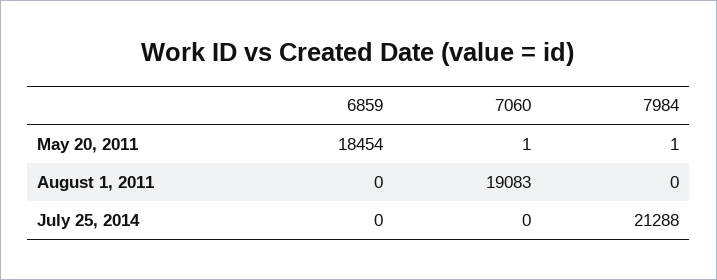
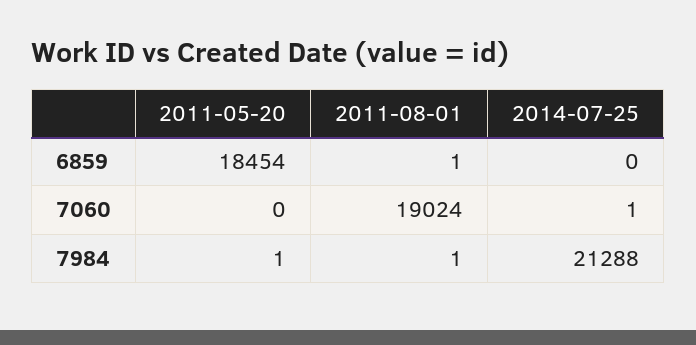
  {
    "6859": {
      "May 20, 2011": 18454,
-     "August 1, 2011": 0,
+     "August 1, 2011": 1,
      "July 25, 2014": 0
    },
    "7060": {
-     "May 20, 2011": 1,
+     "May 20, 2011": 0,
-     "August 1, 2011": 19083,
+     "August 1, 2011": 19024,
-     "July 25, 2014": 0
+     "July 25, 2014": 1
    },
    "7984": {
      "May 20, 2011": 1,
-     "August 1, 2011": 0,
+     "August 1, 2011": 1,
      "July 25, 2014": 21288
    }
  }

